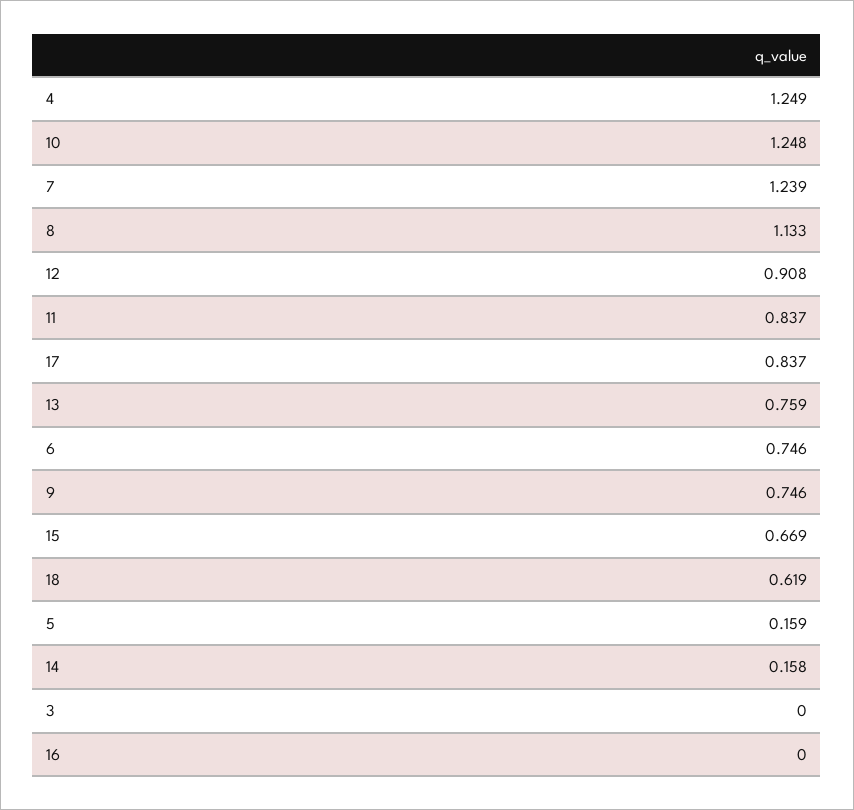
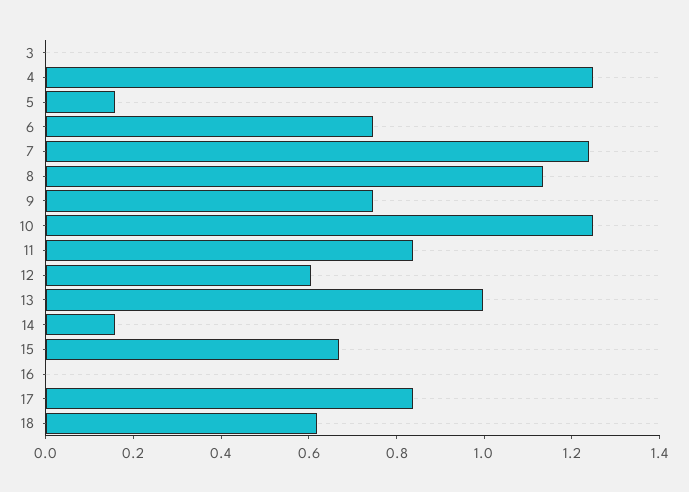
  {
    "4": 1.249,
    "10": 1.248,
    "7": 1.239,
    "8": 1.133,
-   "12": 0.908,
+   "12": 0.6,
    "11": 0.837,
    "17": 0.837,
-   "13": 0.759,
+   "13": 1,
    "6": 0.746,
    "9": 0.746,
    "15": 0.669,
    "18": 0.619,
    "5": 0.159,
    "14": 0.158,
    "3": 0,
    "16": 0
  }

